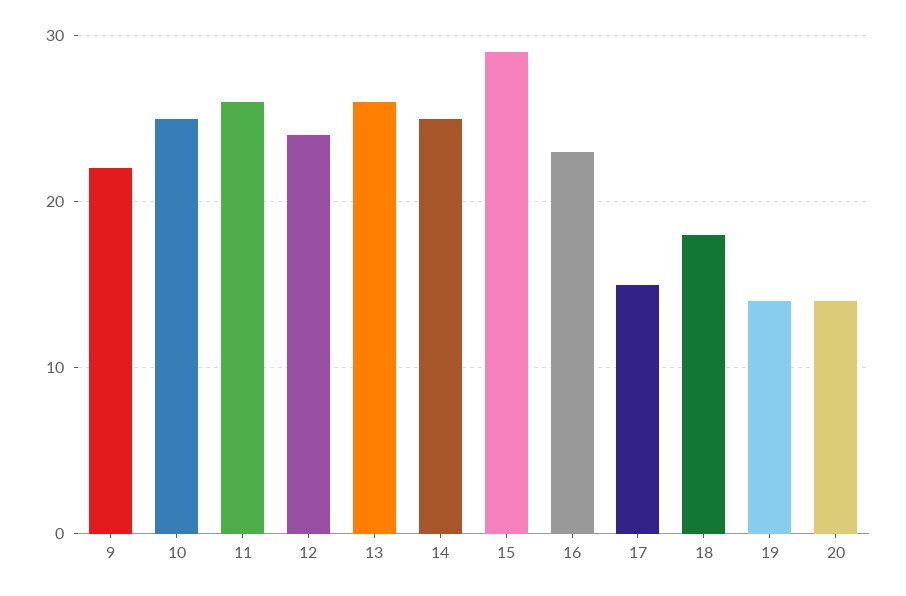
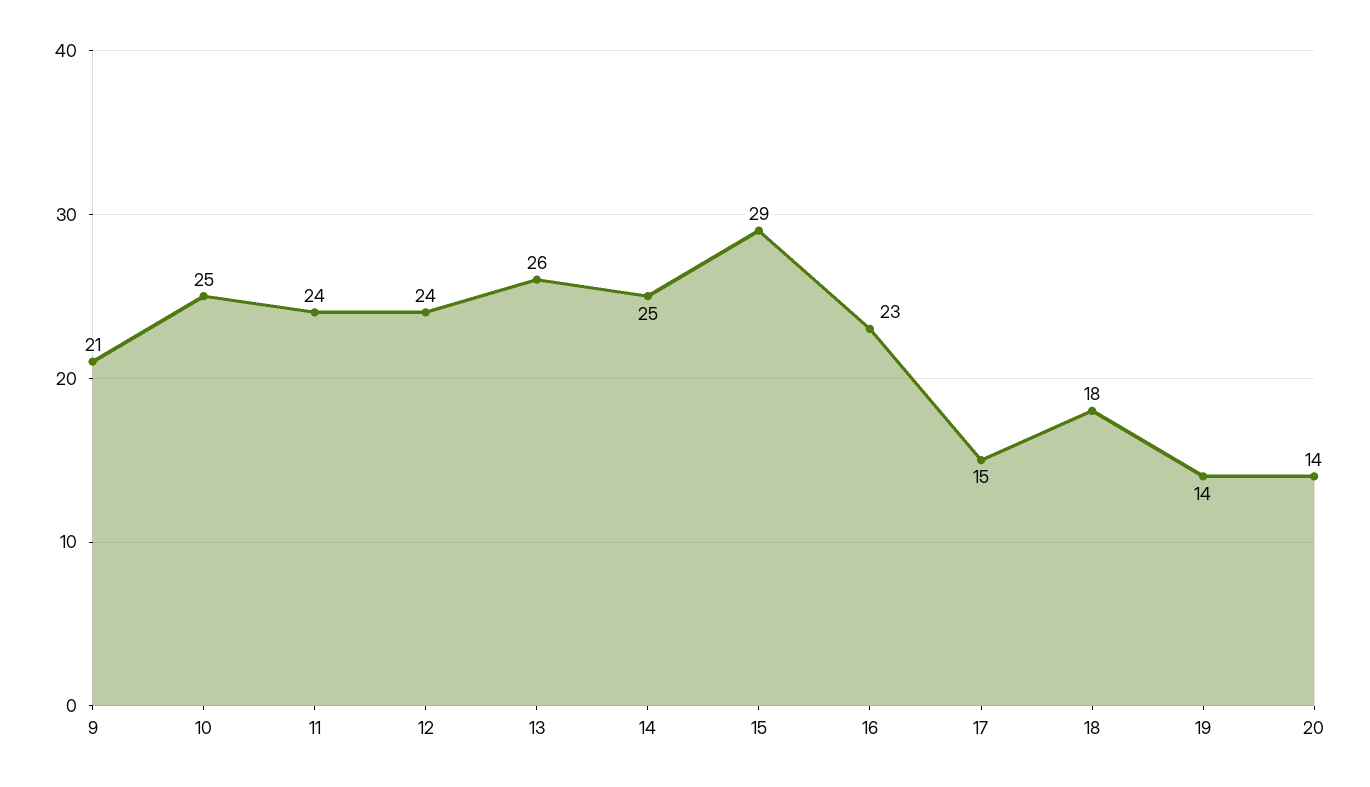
  {
-   "9": 22,
+   "9": 21,
    "10": 25,
-   "11": 26,
+   "11": 24,
    "12": 24,
    "13": 26,
    "14": 25,
    "15": 29,
    "16": 23,
    "17": 15,
    "18": 18,
    "19": 14,
    "20": 14
  }

